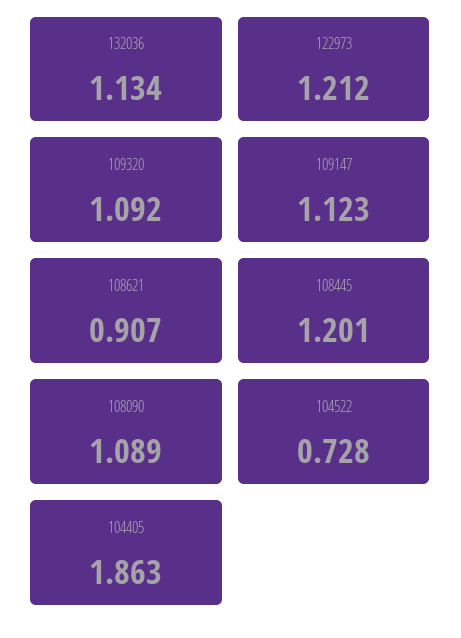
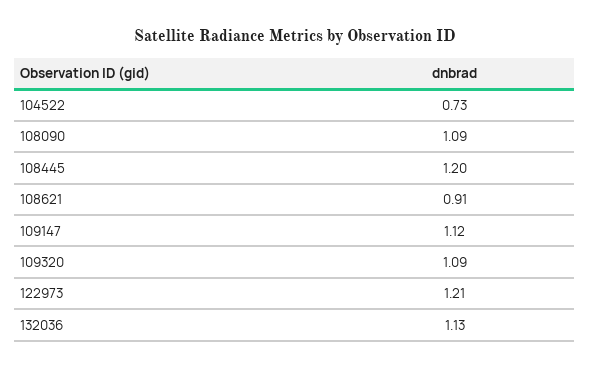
  {
    "132036": 1.134,
    "122973": 1.212,
    "109320": 1.092,
    "109147": 1.123,
    "108621": 0.907,
    "108445": 1.201,
    "108090": 1.089,
-   "104522": 0.728,
+   "104522": 0.728
-   "104405": 1.863
  }

